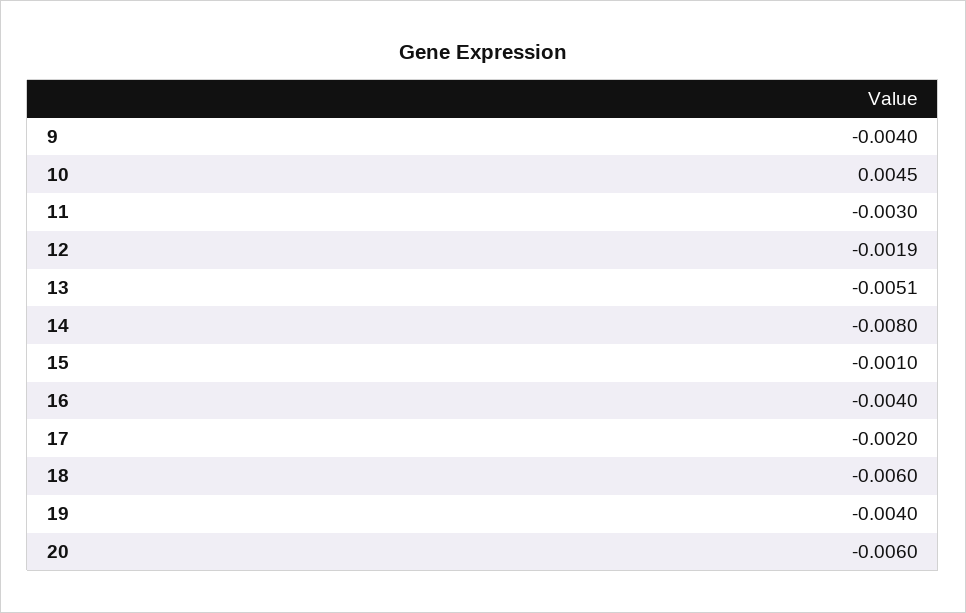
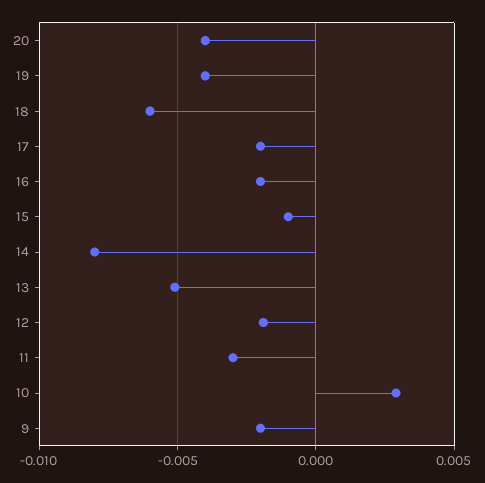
  {
-   "9": -0.004,
+   "9": -0.002,
-   "10": 0.0045,
+   "10": 0.003,
    "11": -0.003,
    "12": -0.0019,
    "13": -0.0051,
    "14": -0.008,
    "15": -0.001,
-   "16": -0.004,
+   "16": -0.002,
    "17": -0.002,
    "18": -0.006,
    "19": -0.004,
-   "20": -0.006
+   "20": -0.004
  }

